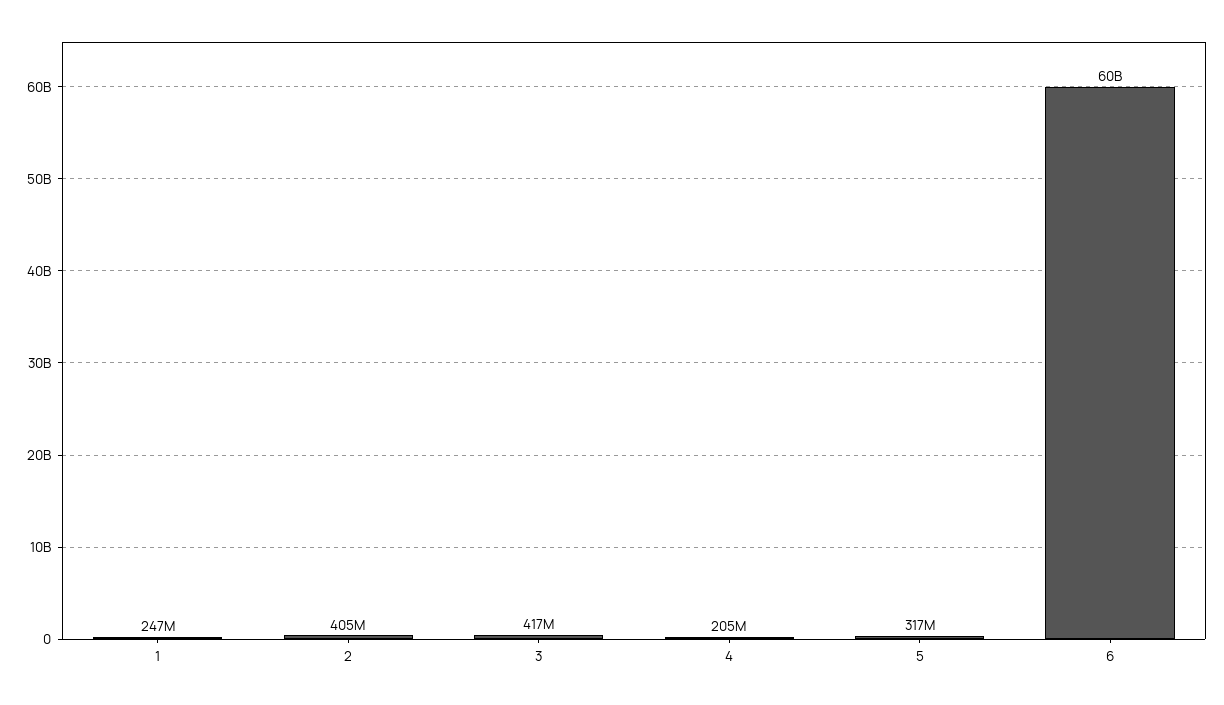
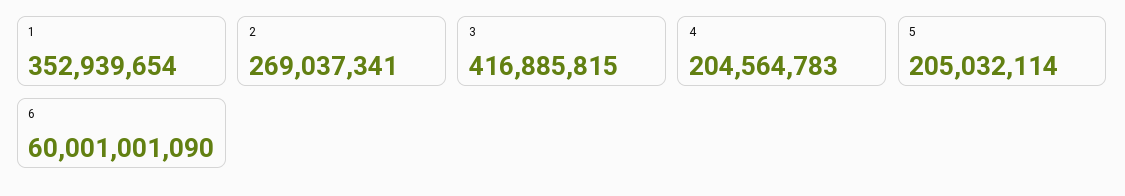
  {
-   "1": 247000000,
+   "1": 352939654,
-   "2": 405000000,
+   "2": 269037341,
    "3": 416885815,
    "4": 204564783,
-   "5": 317000000,
+   "5": 205032114,
    "6": 60001001090
  }

